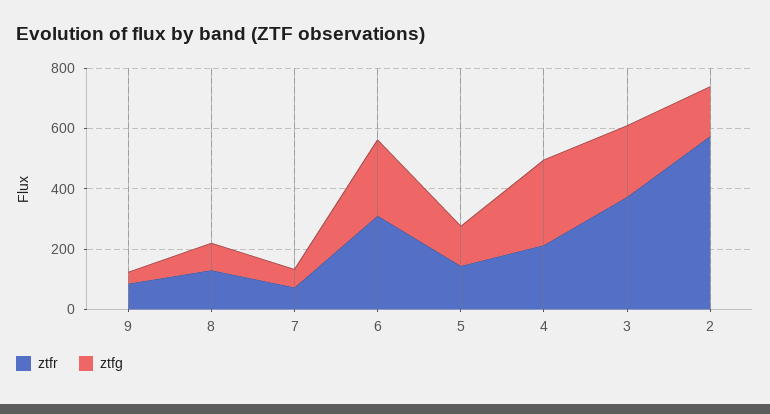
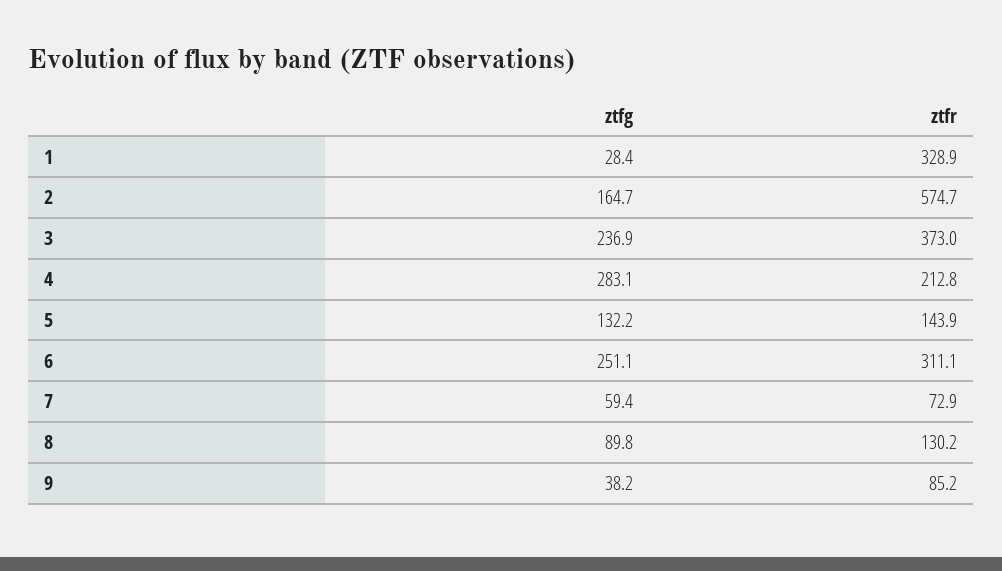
  {
    "ztfr": {
      "9": 85.2,
      "8": 130.2,
      "7": 72.9,
      "6": 311.1,
      "5": 143.9,
      "4": 212.8,
      "3": 373,
-     "2": 574.7
+     "2": 574.7,
+     "1": 328.9
    },
    "ztfg": {
      "9": 38.2,
      "8": 89.8,
      "7": 59.4,
      "6": 251.1,
      "5": 132.2,
      "4": 283.1,
      "3": 236.9,
-     "2": 164.7
+     "2": 164.7,
+     "1": 28.4
    }
  }

